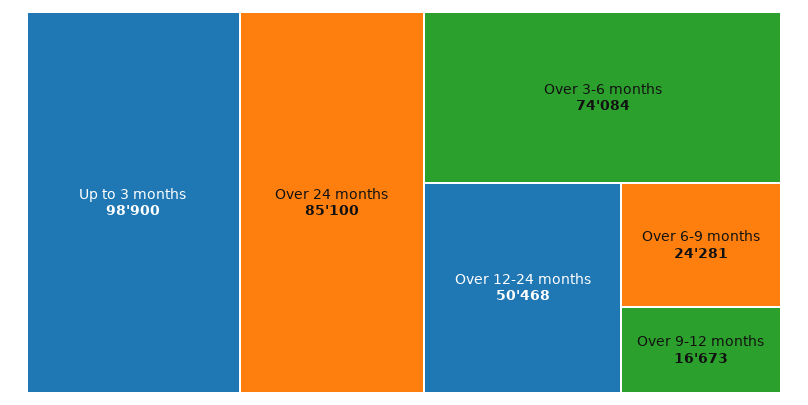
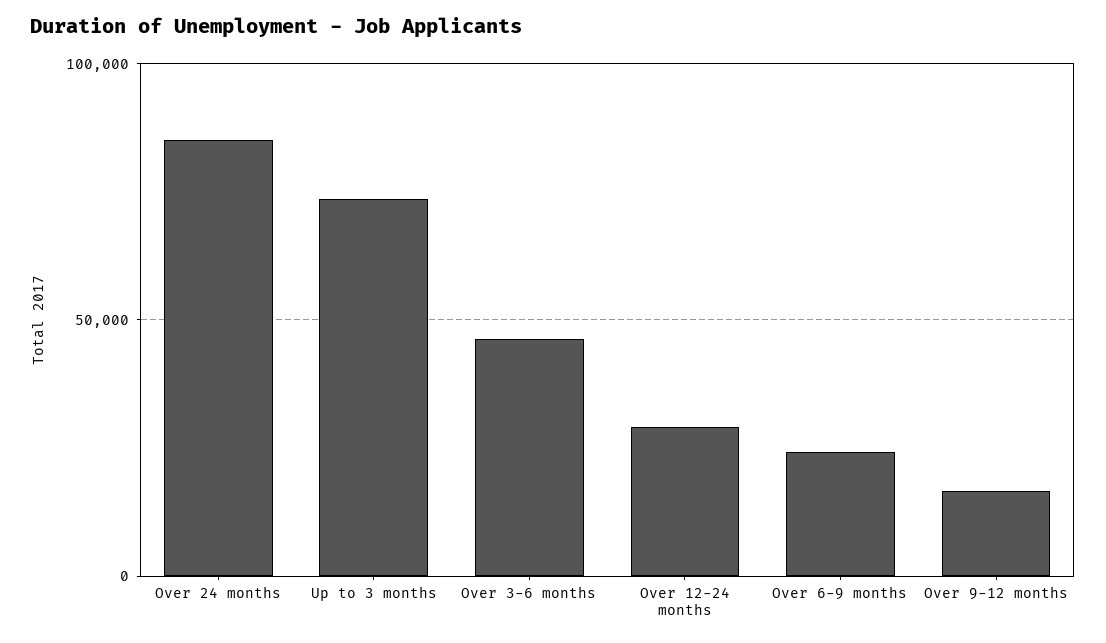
  {
-   "Up to 3 months": 98900,
+   "Up to 3 months": 75000,
    "Over 24 months": 85100,
-   "Over 3-6 months": 74084,
+   "Over 3-6 months": 45000,
-   "Over 12-24 months": 50468,
+   "Over 12-24 months": 30000,
    "Over 6-9 months": 24281,
    "Over 9-12 months": 16673
  }

